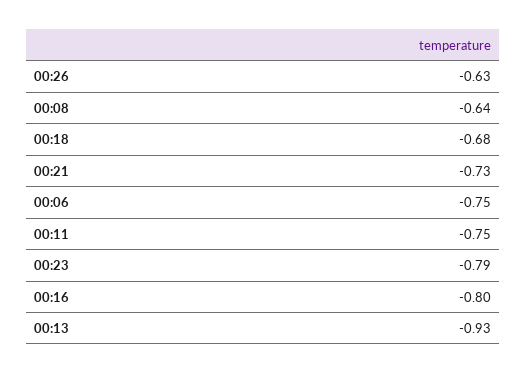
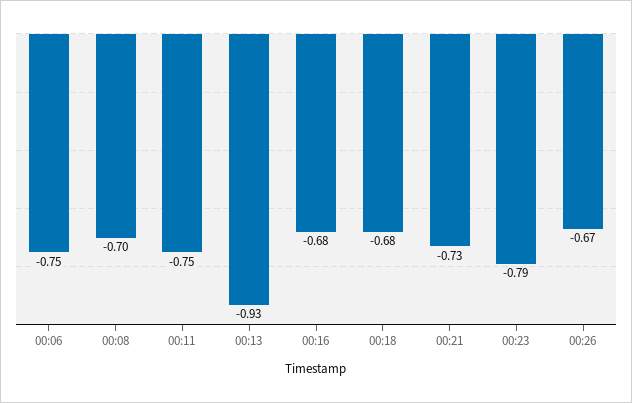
  {
-   "00:26": -0.63,
+   "00:26": -0.67,
-   "00:08": -0.64,
+   "00:08": -0.7,
    "00:18": -0.68,
    "00:21": -0.73,
    "00:06": -0.75,
    "00:11": -0.75,
    "00:23": -0.79,
-   "00:16": -0.8,
+   "00:16": -0.68,
    "00:13": -0.93
  }

